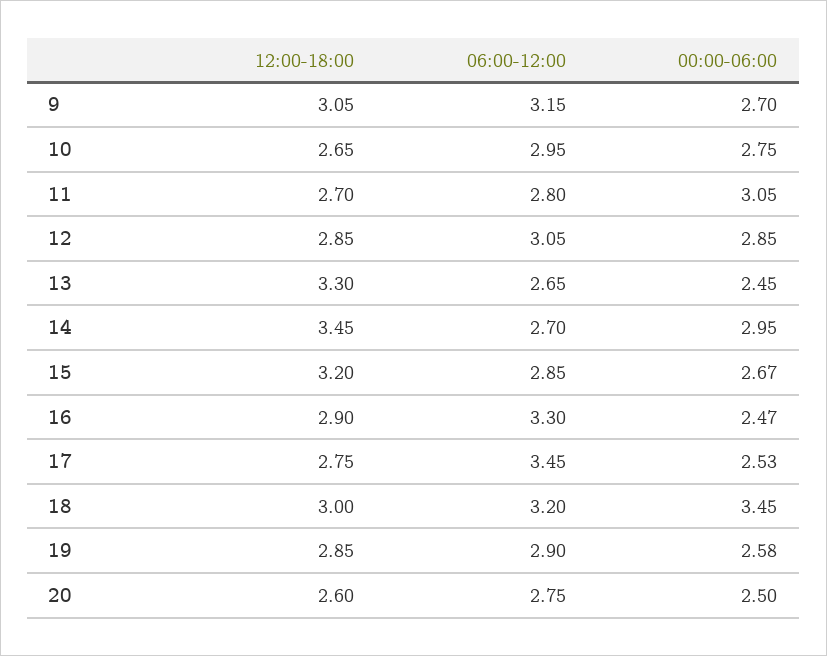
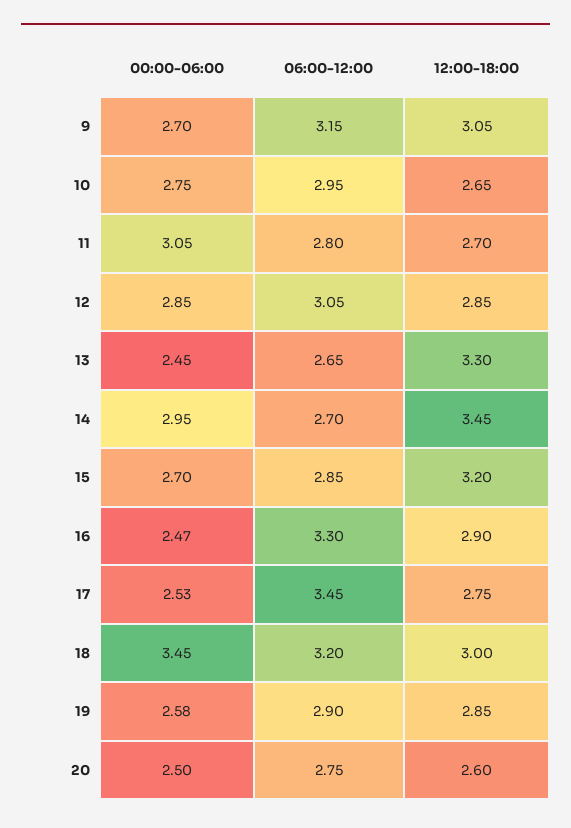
  {
    "12:00-18:00": {
      "9": 3.05,
      "10": 2.65,
      "11": 2.7,
      "12": 2.85,
      "13": 3.3,
      "14": 3.45,
      "15": 3.2,
      "16": 2.9,
      "17": 2.75,
      "18": 3,
      "19": 2.85,
      "20": 2.6
    },
    "06:00-12:00": {
      "9": 3.15,
      "10": 2.95,
      "11": 2.8,
      "12": 3.05,
      "13": 2.65,
      "14": 2.7,
      "15": 2.85,
      "16": 3.3,
      "17": 3.45,
      "18": 3.2,
      "19": 2.9,
      "20": 2.75
    },
    "00:00-06:00": {
      "9": 2.7,
      "10": 2.75,
      "11": 3.05,
      "12": 2.85,
      "13": 2.45,
      "14": 2.95,
-     "15": 2.67,
+     "15": 2.7,
      "16": 2.47,
      "17": 2.53,
      "18": 3.45,
      "19": 2.58,
      "20": 2.5
    }
  }

